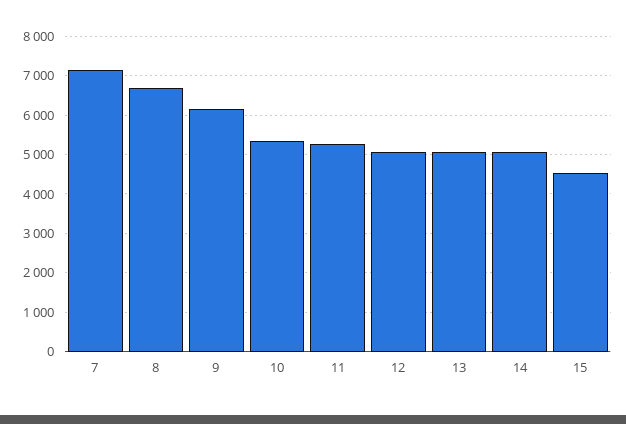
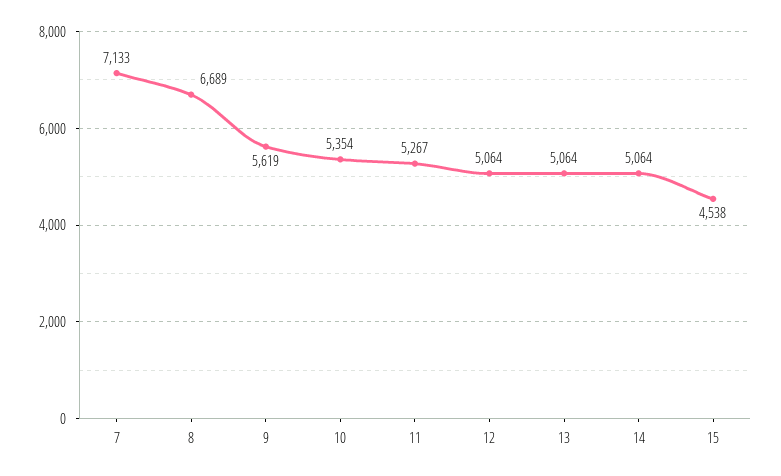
  {
    "7": 7133,
    "8": 6689,
-   "9": 6200,
+   "9": 5619,
    "10": 5354,
    "11": 5267,
    "12": 5064,
    "13": 5064,
    "14": 5064,
    "15": 4538
  }

